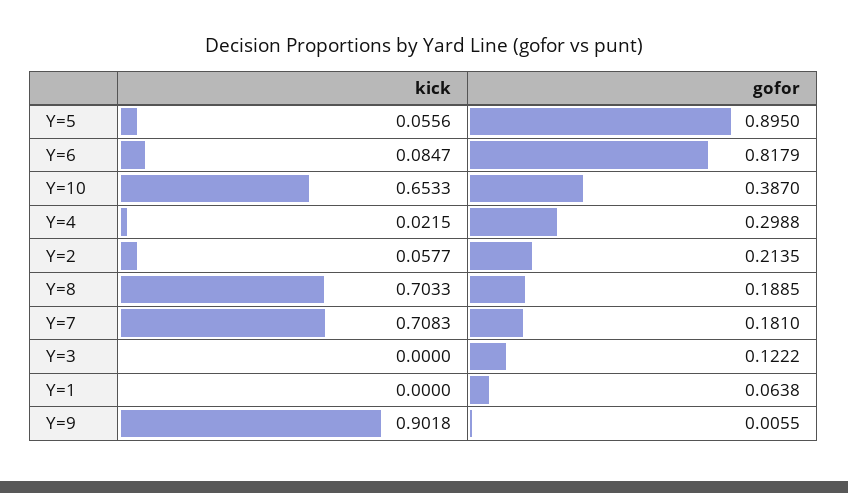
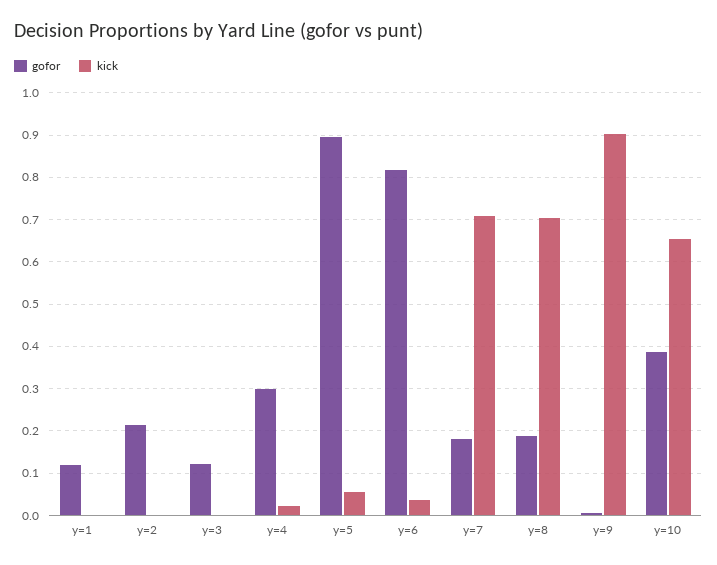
  {
    "kick": {
      "Y=5": 0.0556,
-     "Y=6": 0.0847,
+     "Y=6": 0.04,
      "Y=10": 0.6533,
      "Y=4": 0.0215,
-     "Y=2": 0.0577,
+     "Y=2": 0,
      "Y=8": 0.7033,
      "Y=7": 0.7083,
      "Y=3": 0,
      "Y=1": 0,
      "Y=9": 0.9018
    },
    "gofor": {
      "Y=5": 0.895,
      "Y=6": 0.8179,
      "Y=10": 0.387,
      "Y=4": 0.2988,
      "Y=2": 0.2135,
      "Y=8": 0.1885,
      "Y=7": 0.181,
      "Y=3": 0.1222,
-     "Y=1": 0.0638,
+     "Y=1": 0.12,
      "Y=9": 0.0055
    }
  }

